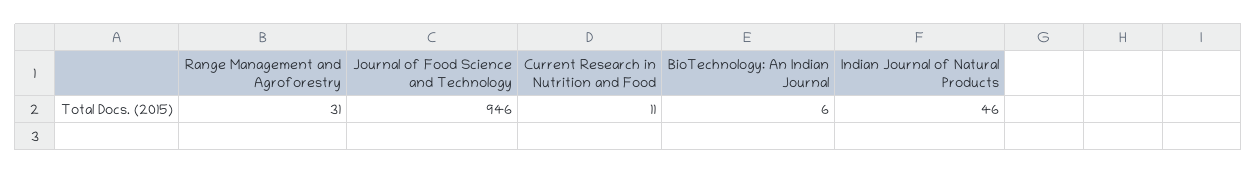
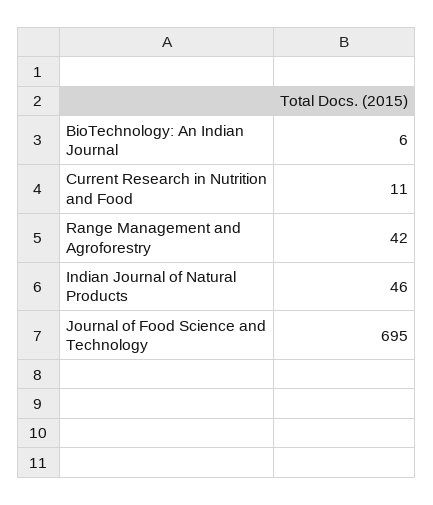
  {
-   "Range Management and Agroforestry": 31,
+   "Range Management and Agroforestry": 42,
-   "Journal of Food Science and Technology": 946,
+   "Journal of Food Science and Technology": 695,
    "Current Research in Nutrition and Food": 11,
    "BioTechnology: An Indian Journal": 6,
    "Indian Journal of Natural Products": 46
  }

